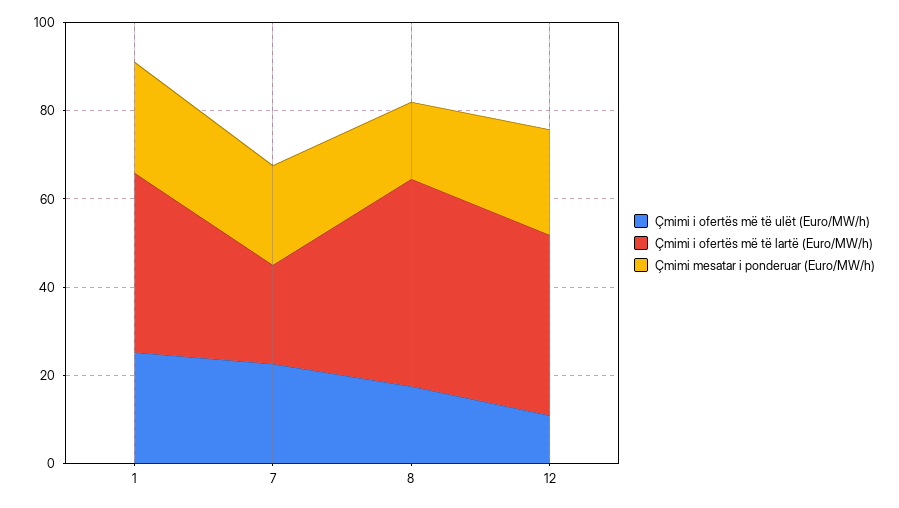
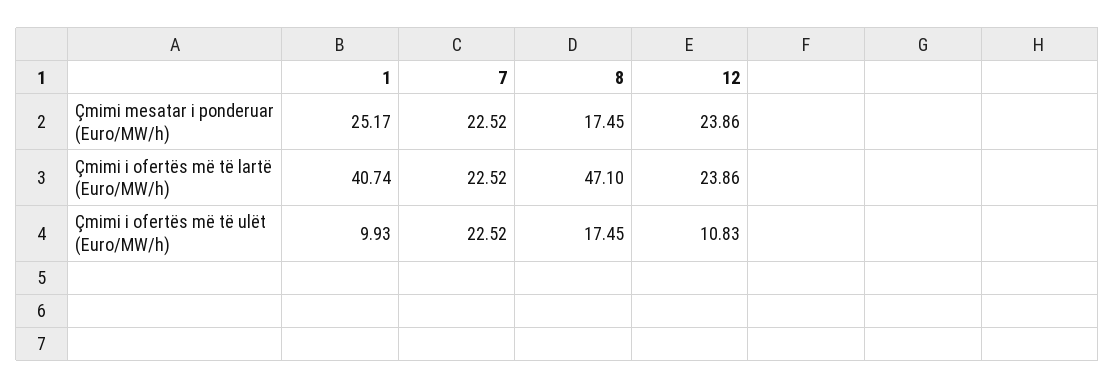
  {
    "Çmimi i ofertës më të ulët (Euro/MW/h)": {
-     "1": 25,
+     "1": 9.93,
      "7": 22.52,
      "8": 17.45,
      "12": 10.83
    },
    "Çmimi i ofertës më të lartë (Euro/MW/h)": {
      "1": 40.74,
      "7": 22.52,
      "8": 47.1,
-     "12": 40
+     "12": 23.86
    },
    "Çmimi mesatar i ponderuar (Euro/MW/h)": {
      "1": 25.17,
      "7": 22.52,
      "8": 17.45,
      "12": 23.86
    }
  }

